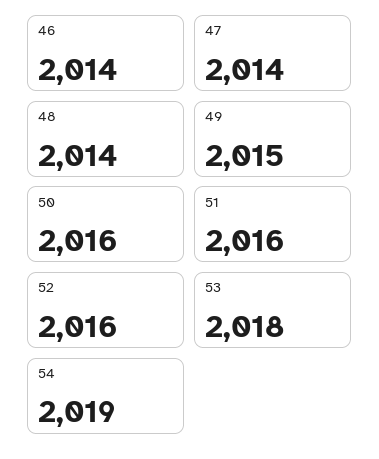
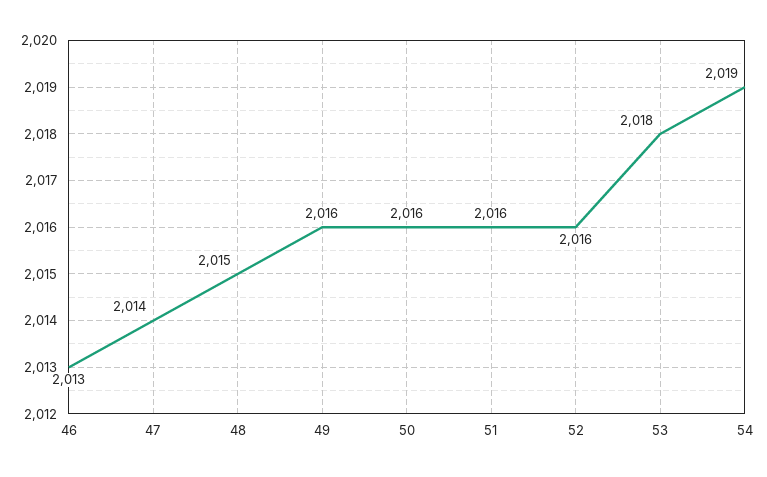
  {
-   "46": 2014,
+   "46": 2013,
    "47": 2014,
-   "48": 2014,
+   "48": 2015,
-   "49": 2015,
+   "49": 2016,
    "50": 2016,
    "51": 2016,
    "52": 2016,
    "53": 2018,
    "54": 2019
  }

